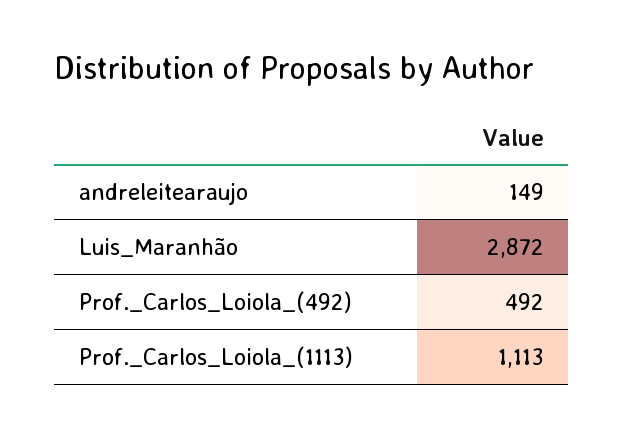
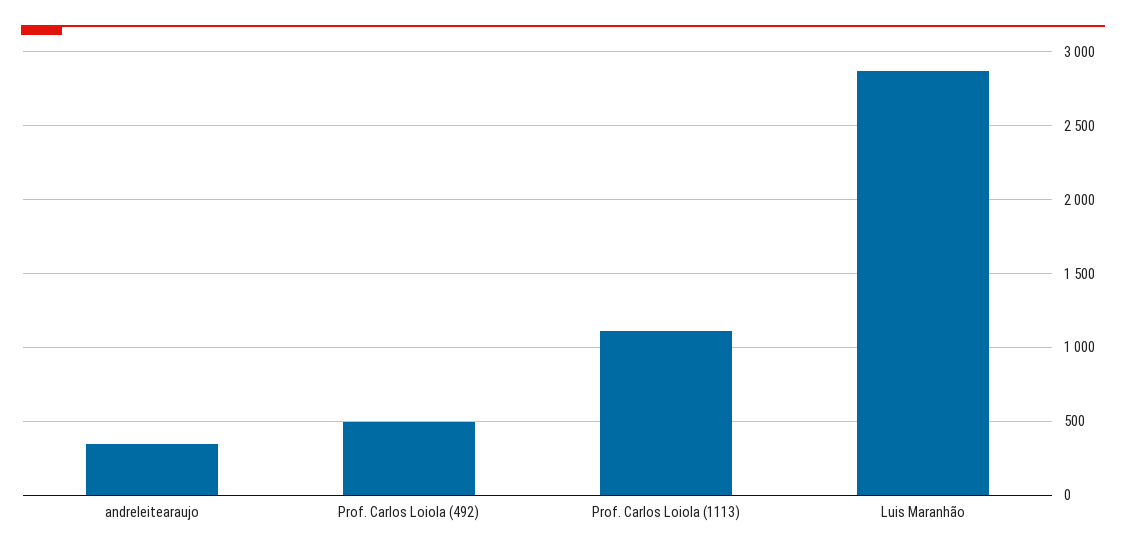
  {
-   "andreleitearaujo": 149,
+   "andreleitearaujo": 350,
    "Luis_Maranhão": 2872,
    "Prof._Carlos_Loiola_(492)": 492,
    "Prof._Carlos_Loiola_(1113)": 1113
  }

